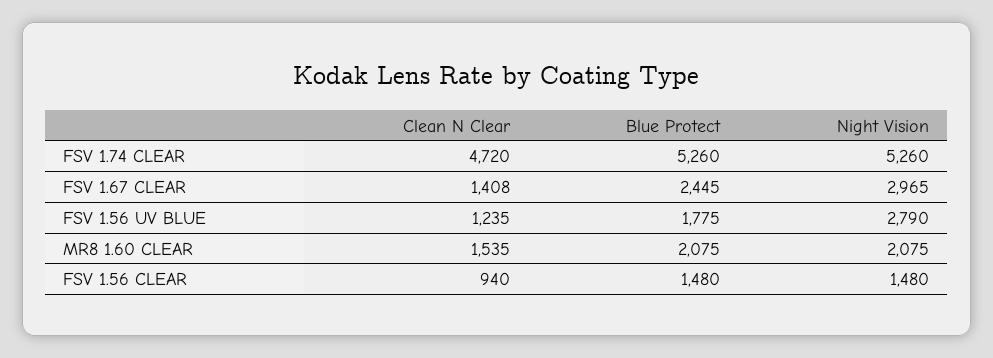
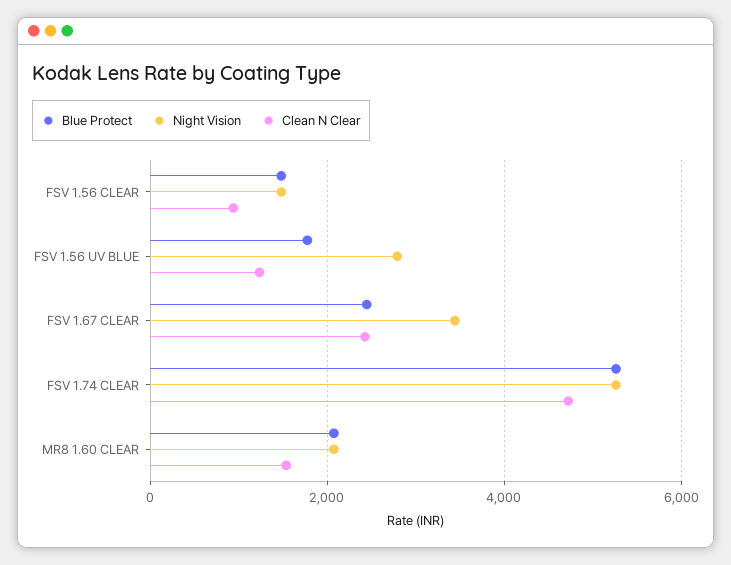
  {
    "Clean N Clear": {
      "FSV 1.74 CLEAR": 4720,
-     "FSV 1.67 CLEAR": 1408,
+     "FSV 1.67 CLEAR": 2400,
      "FSV 1.56 UV BLUE": 1235,
      "MR8 1.60 CLEAR": 1535,
      "FSV 1.56 CLEAR": 940
    },
    "Blue Protect": {
      "FSV 1.74 CLEAR": 5260,
      "FSV 1.67 CLEAR": 2445,
      "FSV 1.56 UV BLUE": 1775,
      "MR8 1.60 CLEAR": 2075,
      "FSV 1.56 CLEAR": 1480
    },
    "Night Vision": {
      "FSV 1.74 CLEAR": 5260,
-     "FSV 1.67 CLEAR": 2965,
+     "FSV 1.67 CLEAR": 3400,
      "FSV 1.56 UV BLUE": 2790,
      "MR8 1.60 CLEAR": 2075,
      "FSV 1.56 CLEAR": 1480
    }
  }

